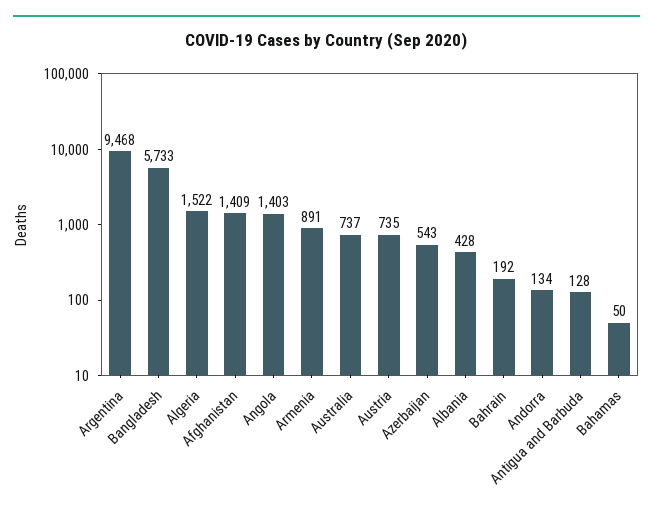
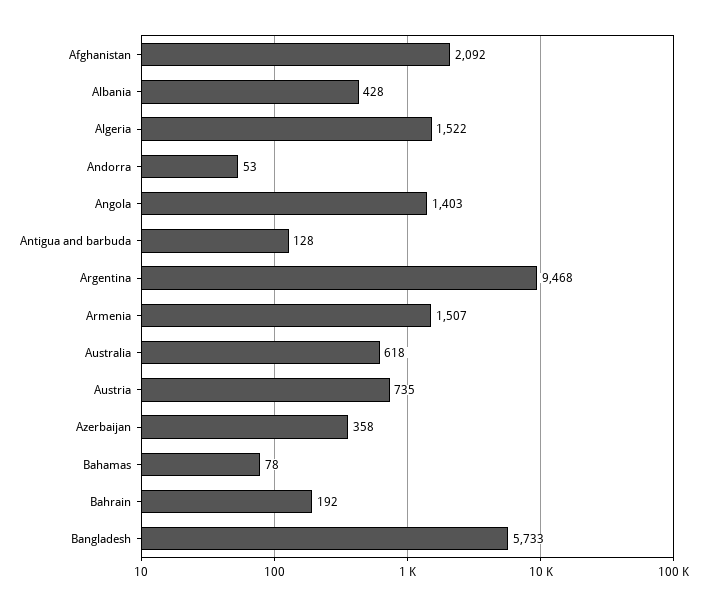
  {
    "Argentina": 9468,
    "Bangladesh": 5733,
    "Algeria": 1522,
-   "Afghanistan": 1409,
+   "Afghanistan": 2092,
    "Angola": 1403,
-   "Armenia": 891,
+   "Armenia": 1507,
-   "Australia": 737,
+   "Australia": 618,
    "Austria": 735,
-   "Azerbaijan": 543,
+   "Azerbaijan": 358,
    "Albania": 428,
    "Bahrain": 192,
-   "Andorra": 134,
+   "Andorra": 53,
    "Antigua and Barbuda": 128,
-   "Bahamas": 50
+   "Bahamas": 78
  }

